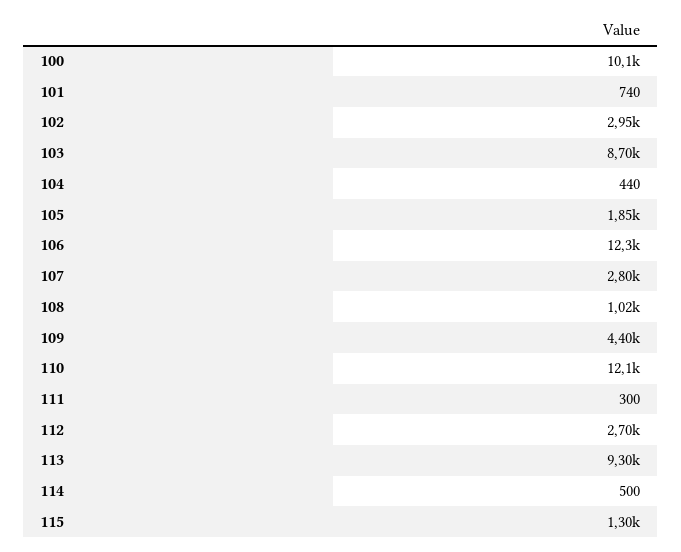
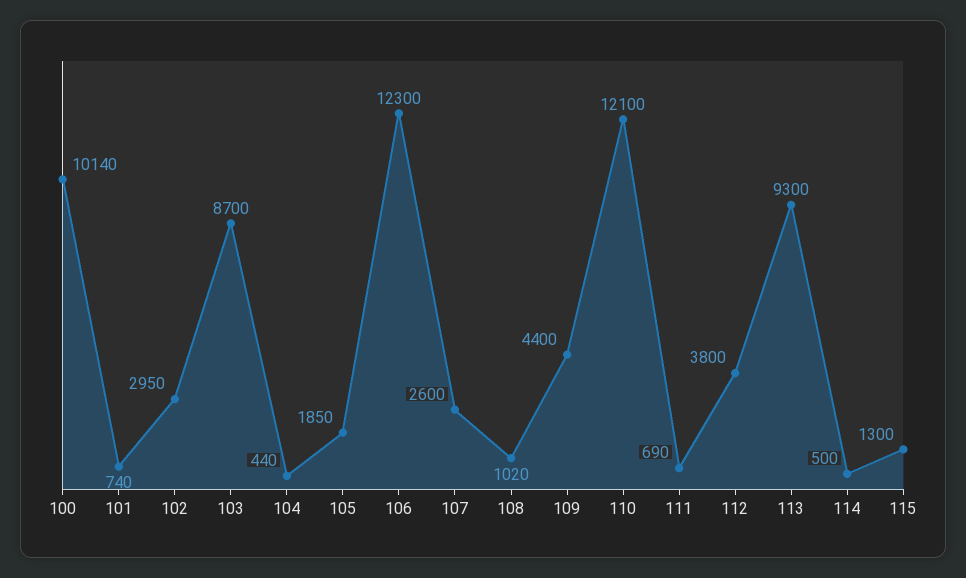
  {
    "100": 10140,
    "101": 740,
    "102": 2950,
    "103": 8700,
    "104": 440,
    "105": 1850,
    "106": 12300,
-   "107": 2800,
+   "107": 2600,
    "108": 1020,
    "109": 4400,
    "110": 12100,
-   "111": 300,
+   "111": 690,
-   "112": 2700,
+   "112": 3800,
    "113": 9300,
    "114": 500,
    "115": 1300
  }

